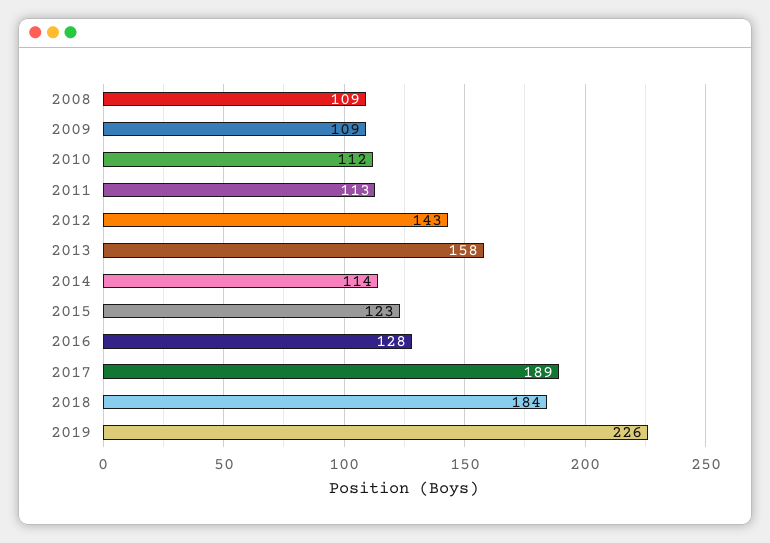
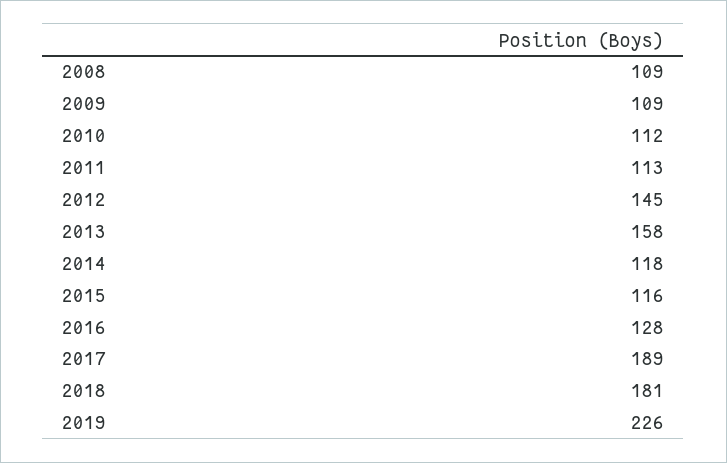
  {
    "2008": 109,
    "2009": 109,
    "2010": 112,
    "2011": 113,
-   "2012": 143,
+   "2012": 145,
    "2013": 158,
-   "2014": 114,
+   "2014": 118,
-   "2015": 123,
+   "2015": 116,
    "2016": 128,
    "2017": 189,
-   "2018": 184,
+   "2018": 181,
    "2019": 226
  }

